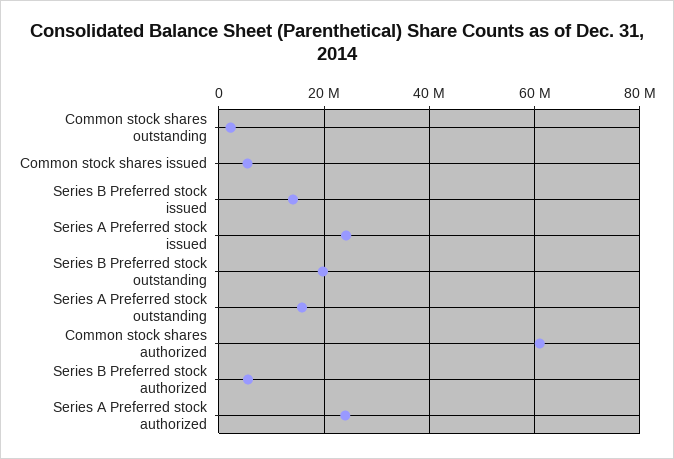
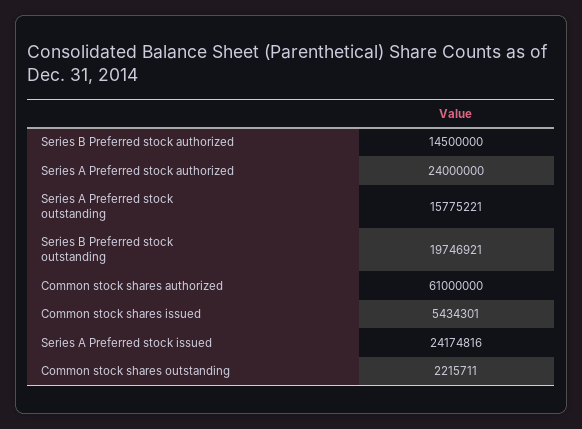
  {
    "Common stock shares outstanding": 2215711,
    "Common stock shares issued": 5434301,
-   "Series B Preferred stock issued": 14000000,
    "Series A Preferred stock issued": 24174816,
    "Series B Preferred stock outstanding": 19746921,
    "Series A Preferred stock outstanding": 15775221,
    "Common stock shares authorized": 61000000,
-   "Series B Preferred stock authorized": 6000000,
+   "Series B Preferred stock authorized": 14500000,
    "Series A Preferred stock authorized": 24000000
  }

